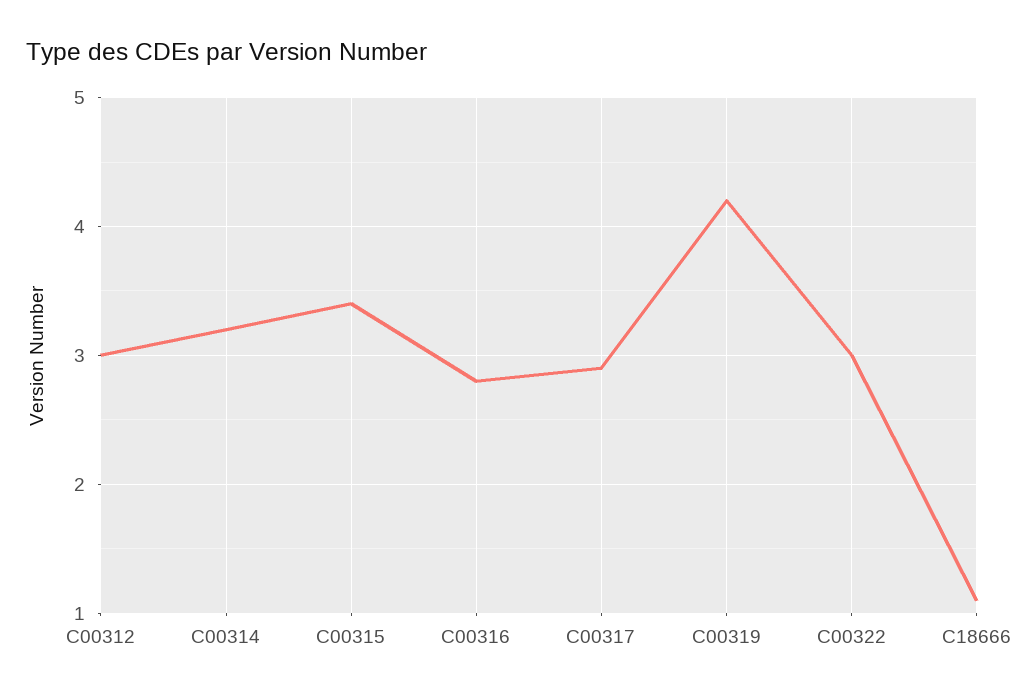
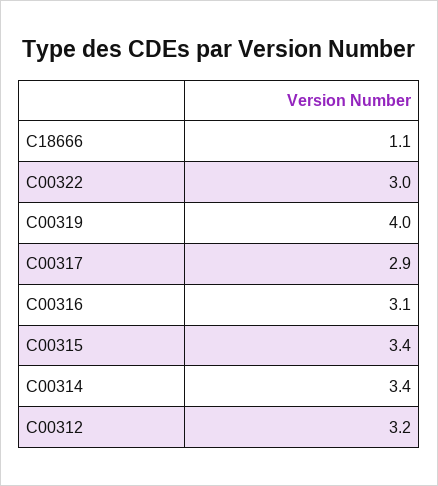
  {
-   "C00312": 3,
+   "C00312": 3.2,
-   "C00314": 3.2,
+   "C00314": 3.4,
    "C00315": 3.4,
-   "C00316": 2.8,
+   "C00316": 3.1,
    "C00317": 2.9,
-   "C00319": 4.2,
+   "C00319": 4,
    "C00322": 3,
    "C18666": 1.1
  }

